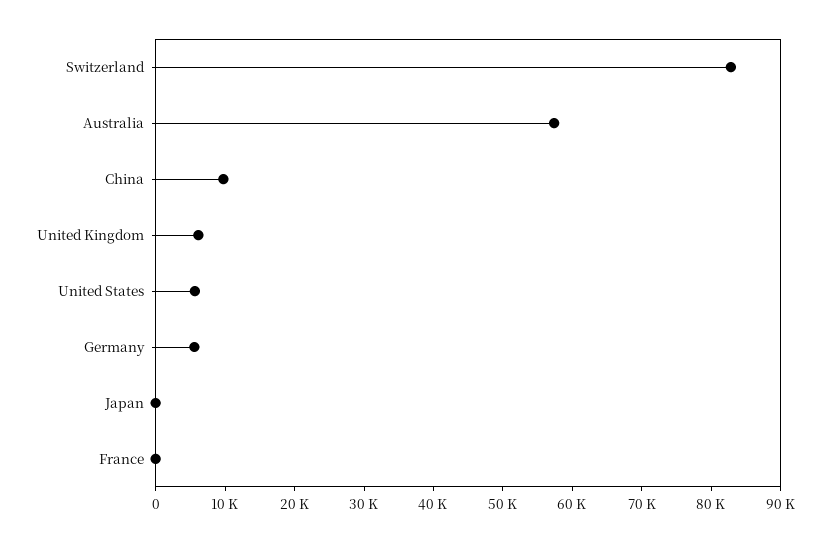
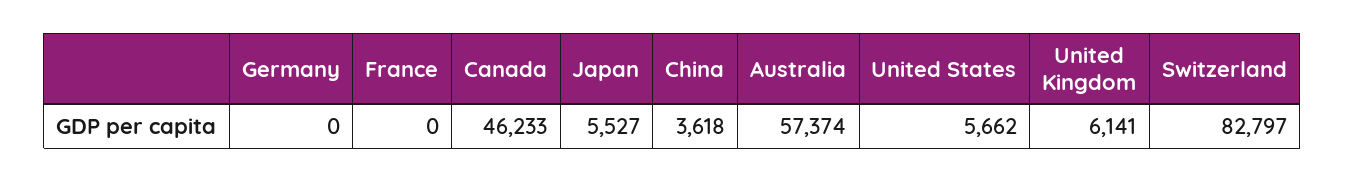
  {
    "Switzerland": 82797,
    "Australia": 57374,
-   "China": 10000,
+   "China": 3618,
    "United Kingdom": 6141,
    "United States": 5662,
-   "Germany": 6000,
+   "Germany": 0,
-   "Japan": 0,
+   "Japan": 5527,
-   "France": 0
+   "France": 0,
+   "Canada": 46233
  }

